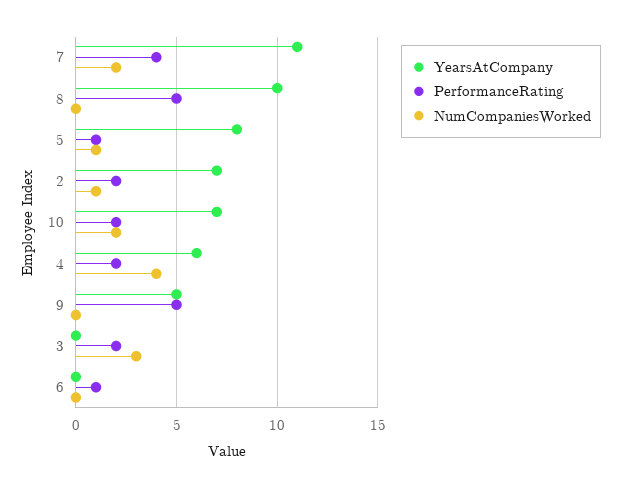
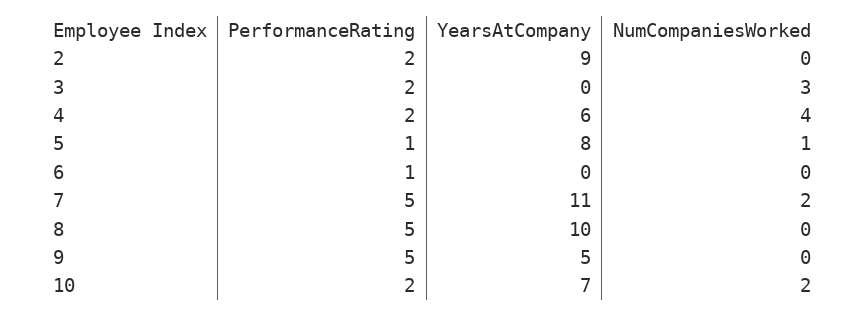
  {
    "YearsAtCompany": {
      "7": 11,
      "8": 10,
      "5": 8,
-     "2": 7,
+     "2": 9,
      "10": 7,
      "4": 6,
      "9": 5,
      "3": 0,
      "6": 0
    },
    "PerformanceRating": {
-     "7": 4,
+     "7": 5,
      "8": 5,
      "5": 1,
      "2": 2,
      "10": 2,
      "4": 2,
      "9": 5,
      "3": 2,
      "6": 1
    },
    "NumCompaniesWorked": {
      "7": 2,
      "8": 0,
      "5": 1,
-     "2": 1,
+     "2": 0,
      "10": 2,
      "4": 4,
      "9": 0,
      "3": 3,
      "6": 0
    }
  }

